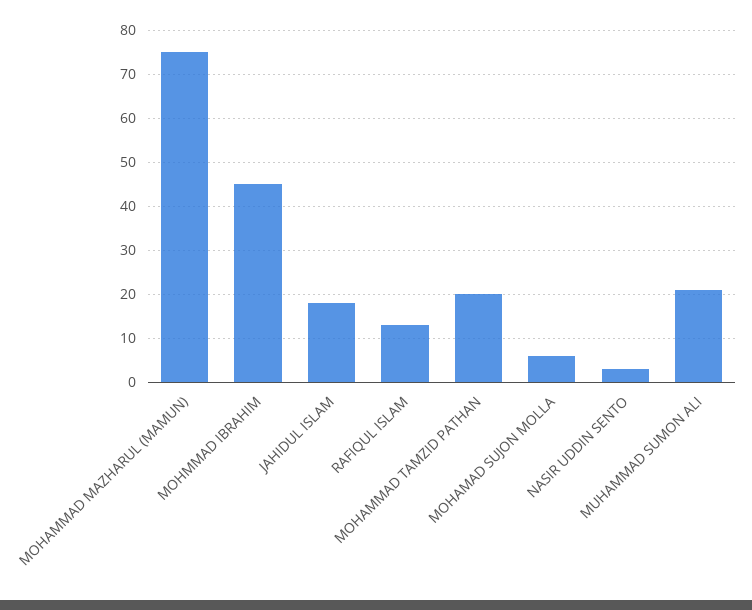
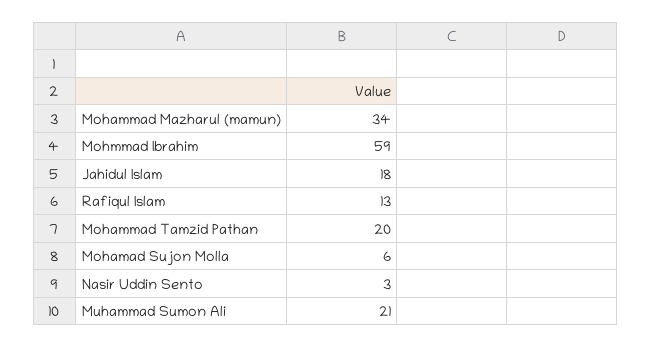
  {
-   "MOHAMMAD MAZHARUL (MAMUN)": 75,
+   "MOHAMMAD MAZHARUL (MAMUN)": 34,
-   "MOHMMAD IBRAHIM": 45,
+   "MOHMMAD IBRAHIM": 59,
    "JAHIDUL ISLAM": 18,
    "RAFIQUL ISLAM": 13,
    "MOHAMMAD TAMZID PATHAN": 20,
    "MOHAMAD SUJON MOLLA": 6,
    "NASIR UDDIN SENTO": 3,
    "MUHAMMAD SUMON ALI": 21
  }

